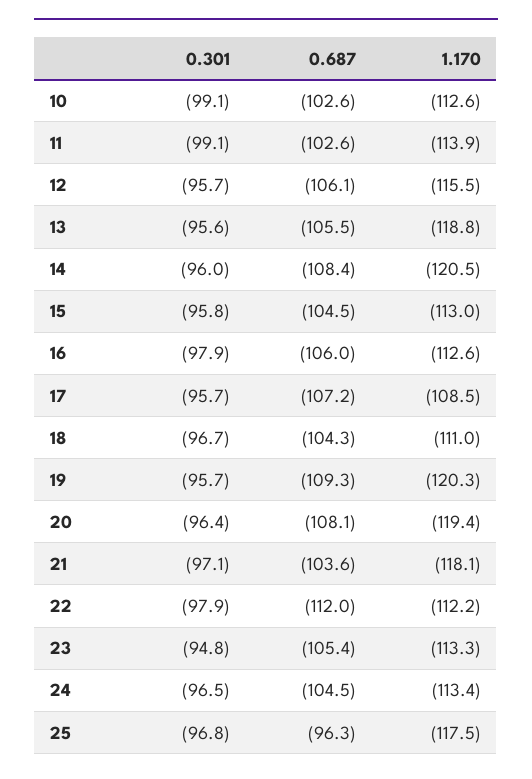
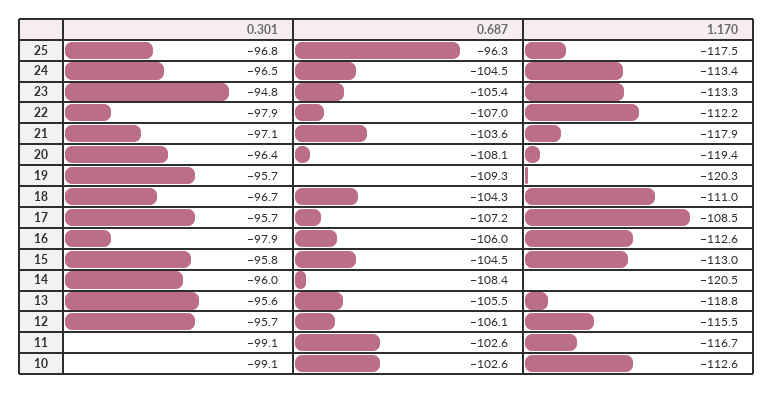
  {
    "0.301": {
      "10": -99.1,
      "11": -99.1,
      "12": -95.7,
      "13": -95.6,
      "14": -96,
      "15": -95.8,
      "16": -97.9,
      "17": -95.7,
      "18": -96.7,
      "19": -95.7,
      "20": -96.4,
      "21": -97.1,
      "22": -97.9,
      "23": -94.8,
      "24": -96.5,
      "25": -96.8
    },
    "0.687": {
      "10": -102.6,
      "11": -102.6,
      "12": -106.1,
      "13": -105.5,
      "14": -108.4,
      "15": -104.5,
      "16": -106,
      "17": -107.2,
      "18": -104.3,
      "19": -109.3,
      "20": -108.1,
      "21": -103.6,
-     "22": -112,
+     "22": -107,
      "23": -105.4,
      "24": -104.5,
      "25": -96.3
    },
    "1.170": {
      "10": -112.6,
-     "11": -113.9,
+     "11": -116.7,
      "12": -115.5,
      "13": -118.8,
      "14": -120.5,
      "15": -113,
      "16": -112.6,
      "17": -108.5,
      "18": -111,
      "19": -120.3,
      "20": -119.4,
-     "21": -118.1,
+     "21": -117.9,
      "22": -112.2,
      "23": -113.3,
      "24": -113.4,
      "25": -117.5
    }
  }

